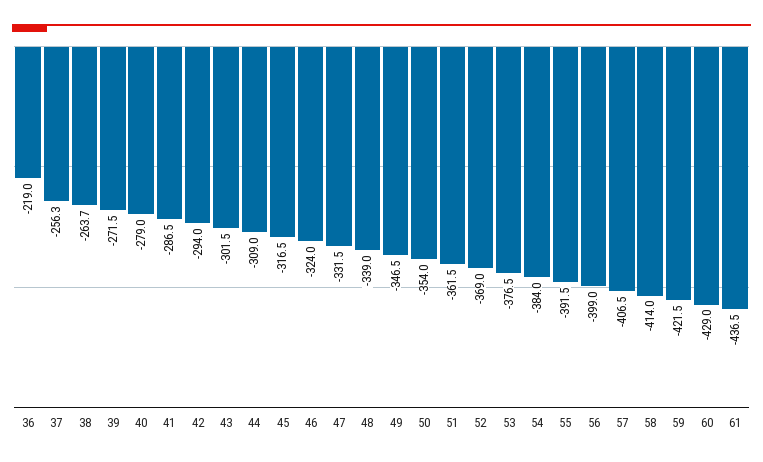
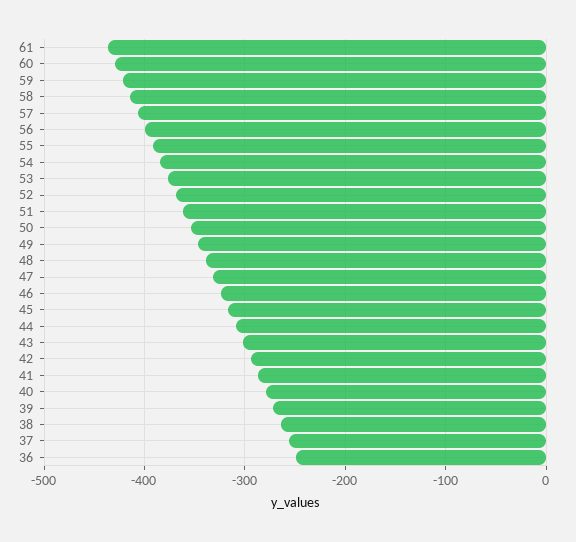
  {
-   "36": -219,
+   "36": -250,
    "37": -256.3,
    "38": -263.7,
    "39": -271.5,
    "40": -279,
    "41": -286.5,
    "42": -294,
    "43": -301.5,
    "44": -309,
    "45": -316.5,
    "46": -324,
    "47": -331.5,
    "48": -339,
    "49": -346.5,
    "50": -354,
    "51": -361.5,
    "52": -369,
    "53": -376.5,
    "54": -384,
    "55": -391.5,
    "56": -399,
    "57": -406.5,
    "58": -414,
    "59": -421.5,
    "60": -429,
    "61": -436.5
  }

